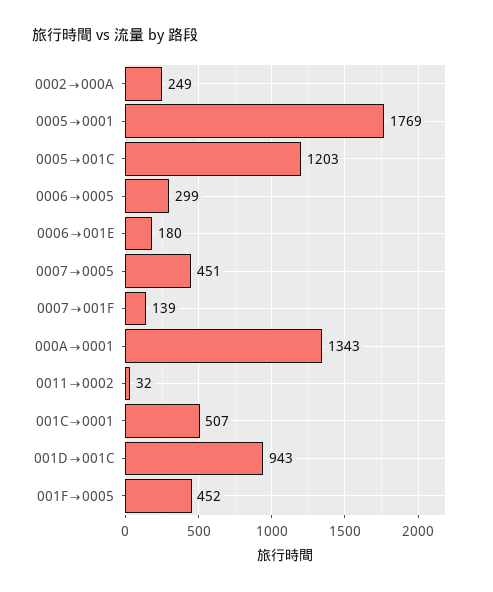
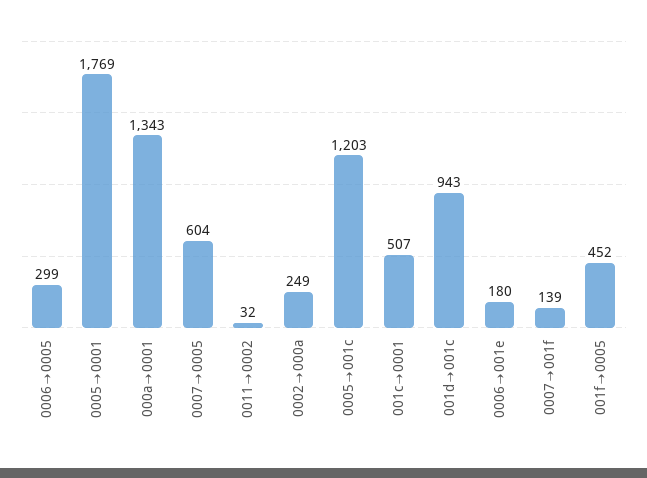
  {
    "0002→000A": 249,
    "0005→0001": 1769,
    "0005→001C": 1203,
    "0006→0005": 299,
    "0006→001E": 180,
-   "0007→0005": 451,
+   "0007→0005": 604,
    "0007→001F": 139,
    "000A→0001": 1343,
    "0011→0002": 32,
    "001C→0001": 507,
    "001D→001C": 943,
    "001F→0005": 452
  }

